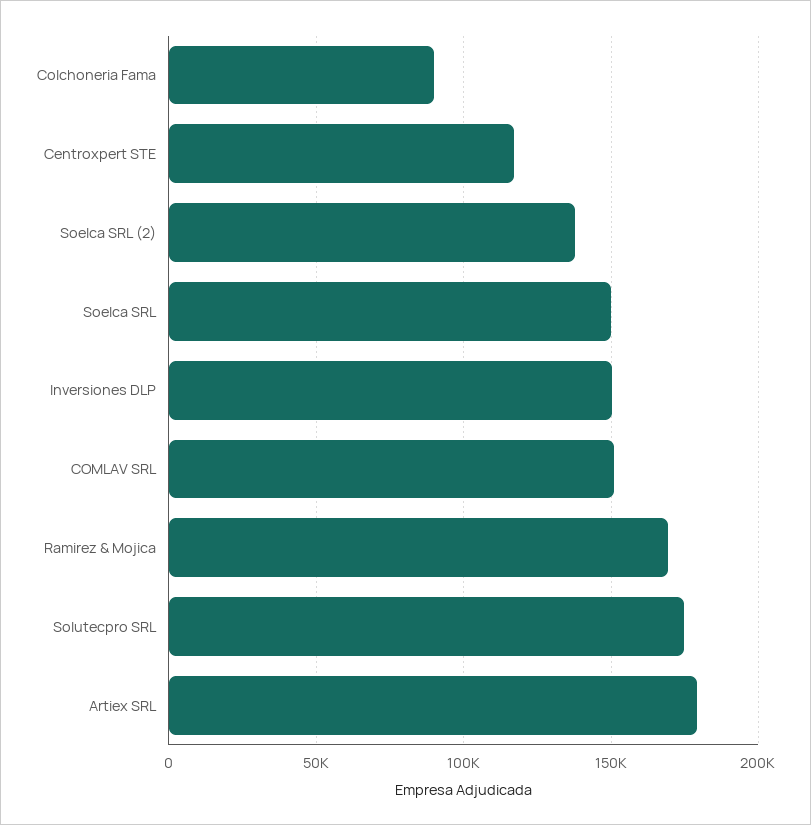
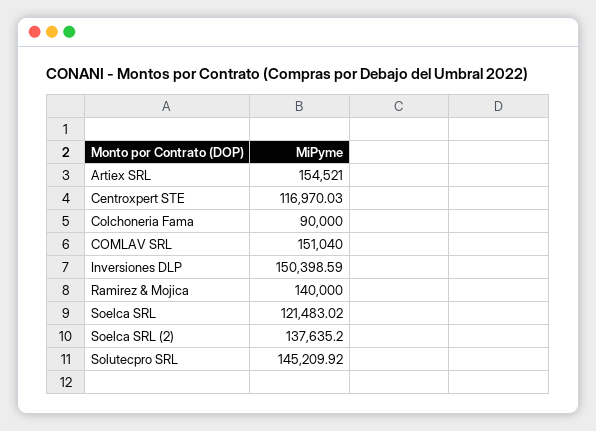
  {
    "Colchoneria Fama": 90000,
    "Centroxpert STE": 116970.03,
    "Soelca SRL (2)": 137635.2,
-   "Soelca SRL": 150000,
+   "Soelca SRL": 121483.02,
    "Inversiones DLP": 150398.59,
    "COMLAV SRL": 151040,
-   "Ramirez & Mojica": 170000,
+   "Ramirez & Mojica": 140000,
-   "Solutecpro SRL": 175000,
+   "Solutecpro SRL": 145209.92,
-   "Artiex SRL": 180000
+   "Artiex SRL": 154521
  }

